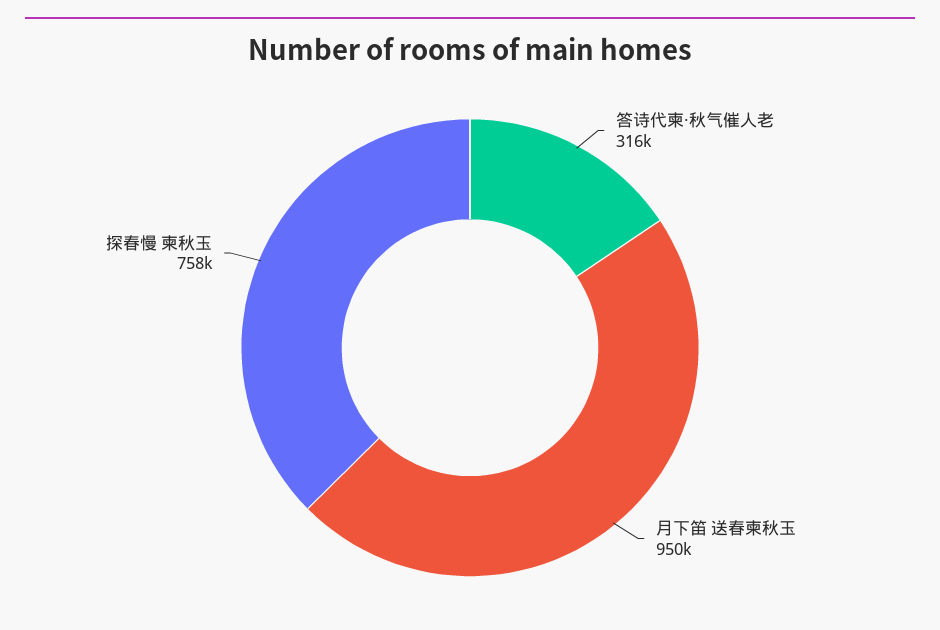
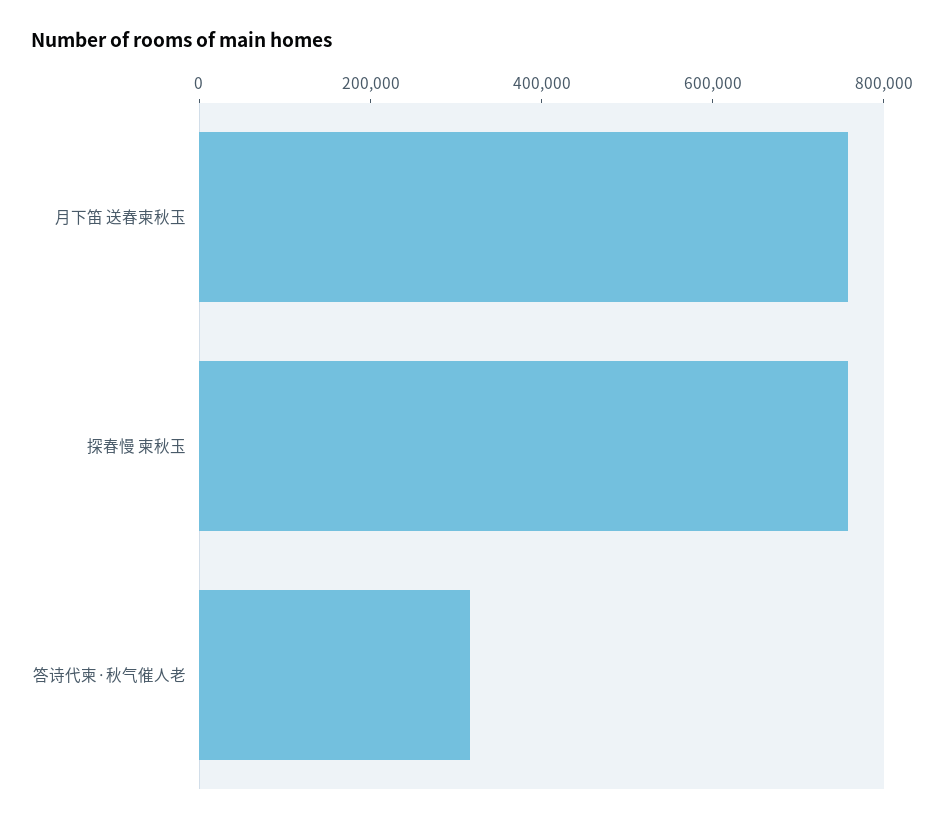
  {
    "答诗代柬·秋气催人老": 316000,
-   "月下笛 送春柬秋玉": 950000,
+   "月下笛 送春柬秋玉": 750000,
    "探春慢 柬秋玉": 758000
  }

